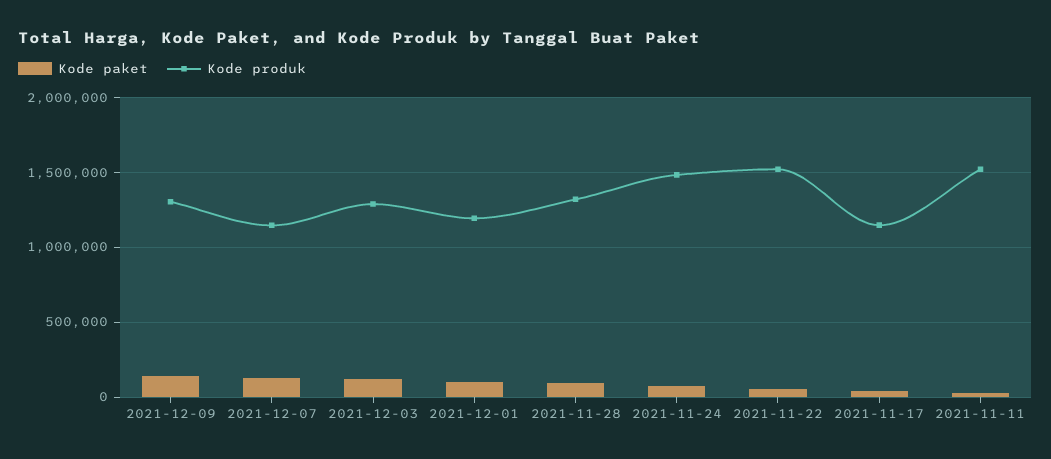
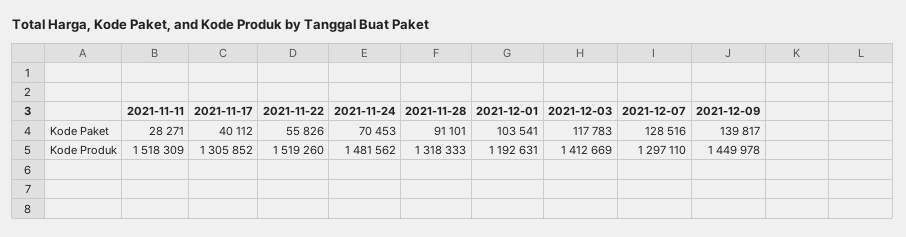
  {
    "Kode paket": {
      "2021-12-09": 139817,
      "2021-12-07": 128516,
      "2021-12-03": 117783,
      "2021-12-01": 103541,
      "2021-11-28": 91101,
      "2021-11-24": 70453,
      "2021-11-22": 55826,
      "2021-11-17": 40112,
      "2021-11-11": 28271
    },
    "Kode produk": {
-     "2021-12-09": 1300000,
+     "2021-12-09": 1449978,
-     "2021-12-07": 1150000,
+     "2021-12-07": 1297110,
-     "2021-12-03": 1300000,
+     "2021-12-03": 1412669,
      "2021-12-01": 1192631,
      "2021-11-28": 1318333,
      "2021-11-24": 1481562,
      "2021-11-22": 1519260,
-     "2021-11-17": 1150000,
+     "2021-11-17": 1305852,
      "2021-11-11": 1518309
    }
  }

